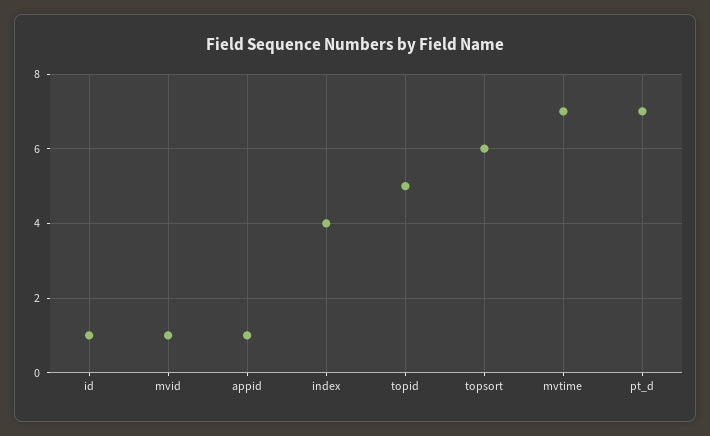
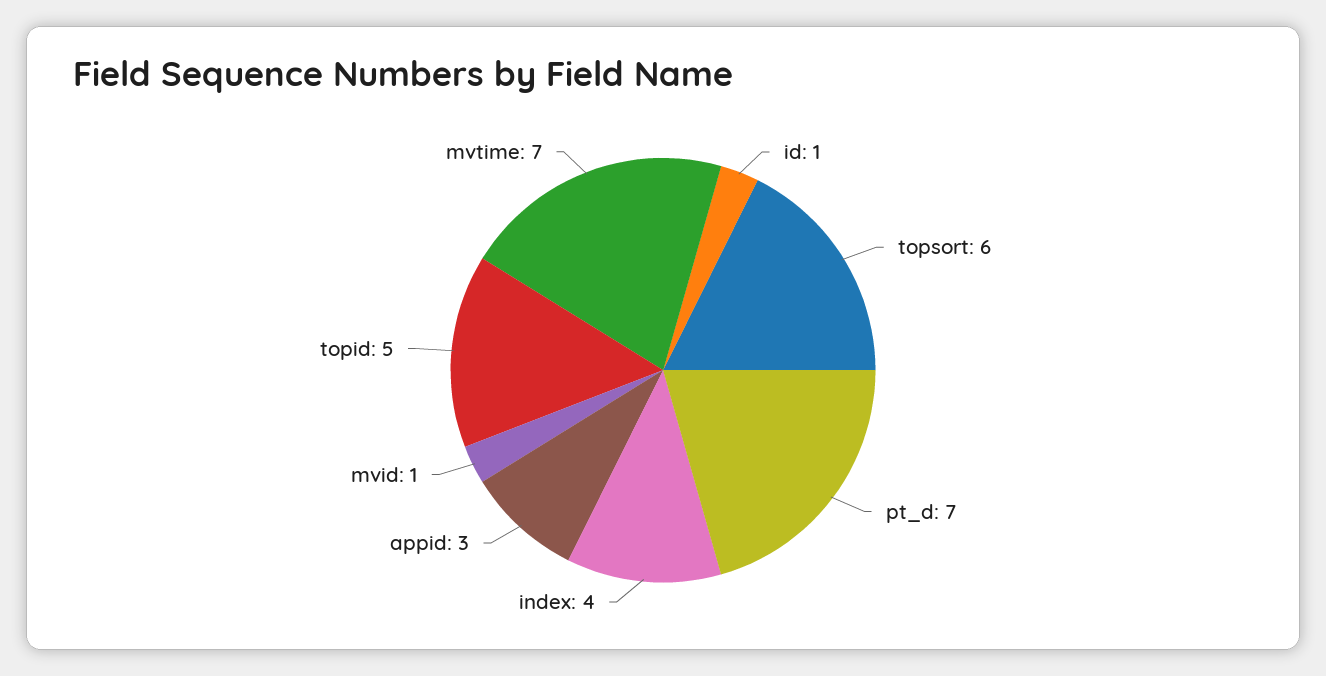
  {
    "id": 1,
    "mvid": 1,
-   "appid": 1,
+   "appid": 3,
    "index": 4,
    "topid": 5,
    "topsort": 6,
    "mvtime": 7,
    "pt_d": 7
  }

